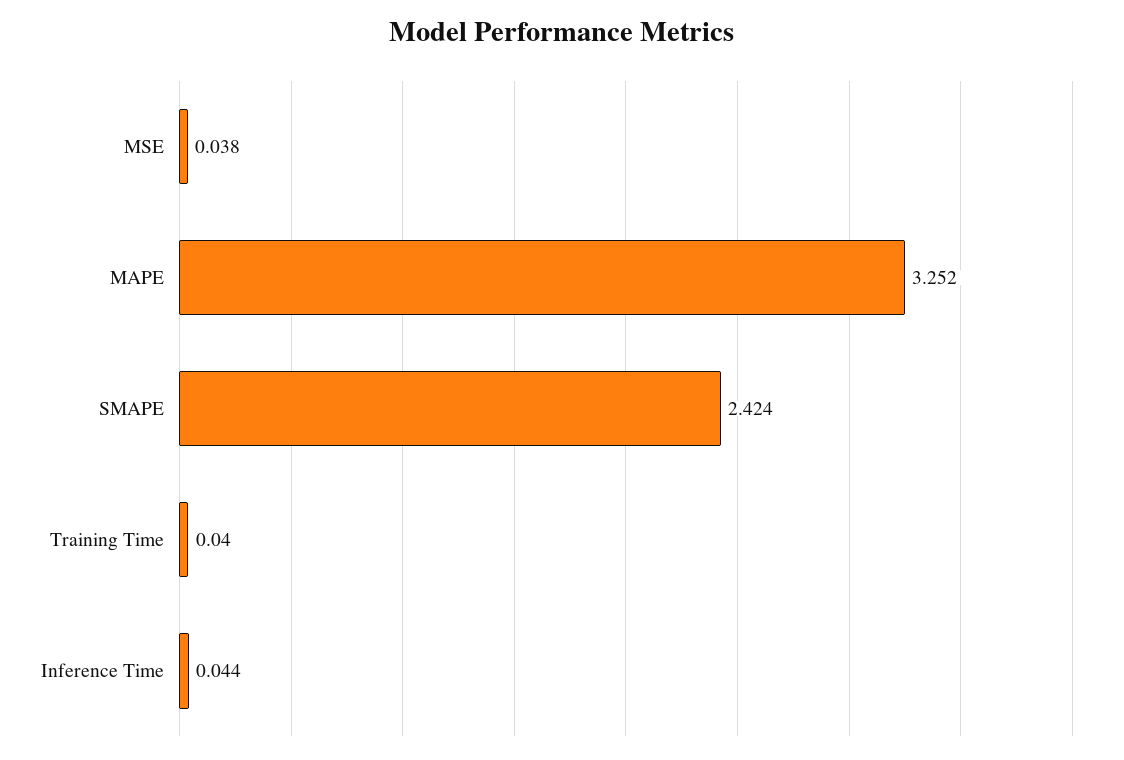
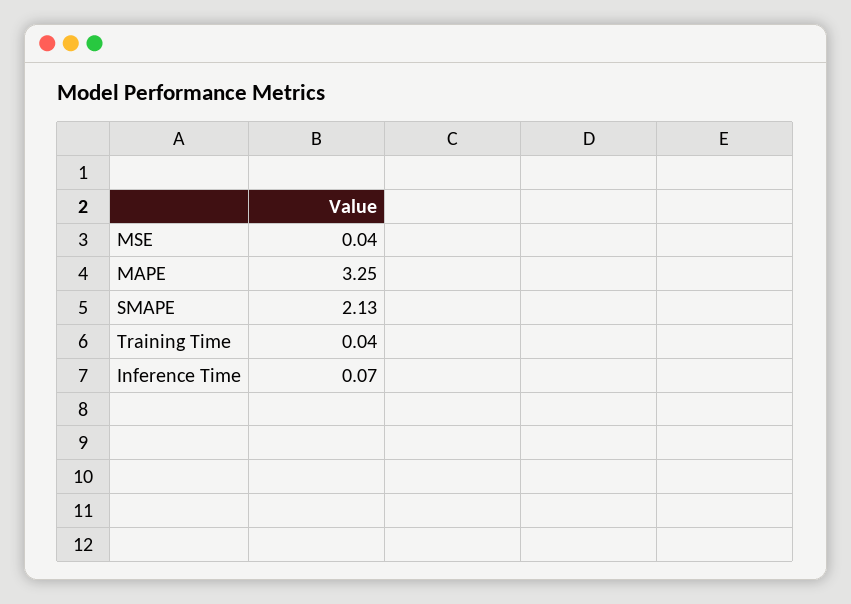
  {
    "MSE": 0.038,
    "MAPE": 3.252,
-   "SMAPE": 2.424,
+   "SMAPE": 2.13,
    "Training Time": 0.04,
-   "Inference Time": 0.044
+   "Inference Time": 0.07
  }

